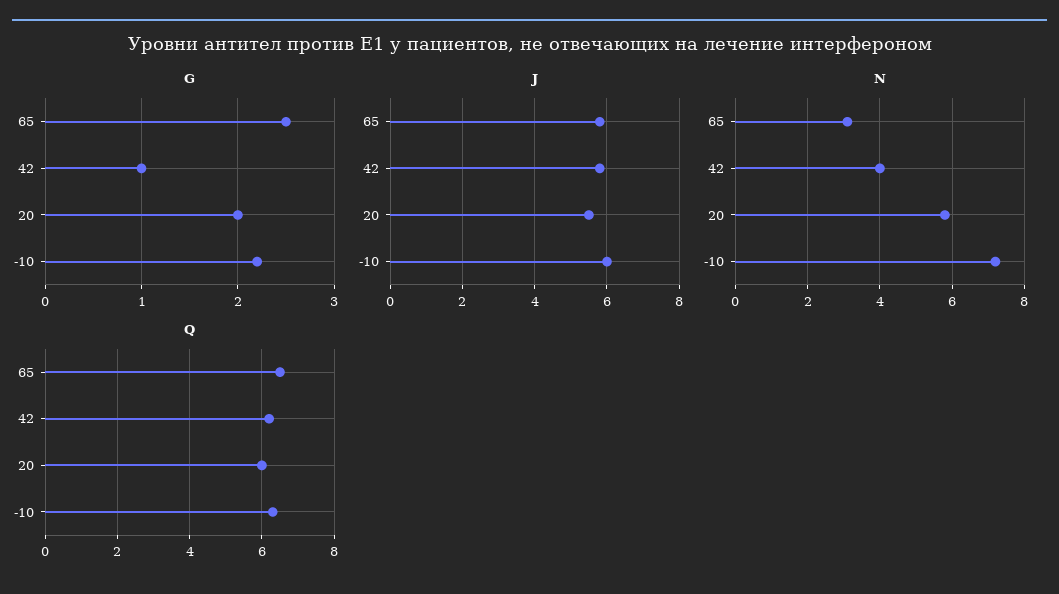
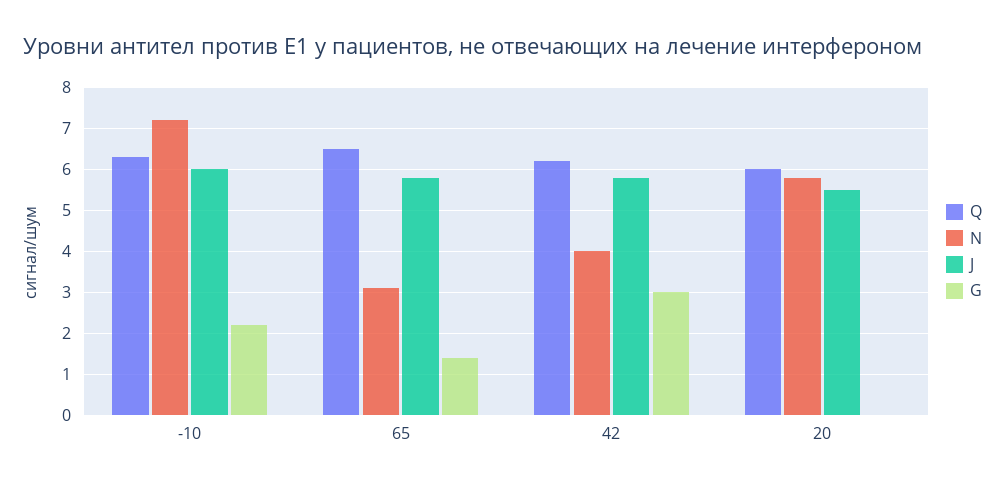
  {
    "G": {
-     "65": 2.5,
+     "65": 1.5,
-     "42": 1,
+     "42": 3,
-     "20": 2,
+     "20": 0,
      "-10": 2.2
    },
    "J": {
      "65": 6,
      "42": 6,
      "20": 5.5,
      "-10": 6
    },
    "N": {
      "65": 3,
      "42": 4,
      "20": 6,
      "-10": 7
    },
    "Q": {
      "65": 6.5,
      "42": 6,
      "20": 6,
      "-10": 6.5
    }
  }

